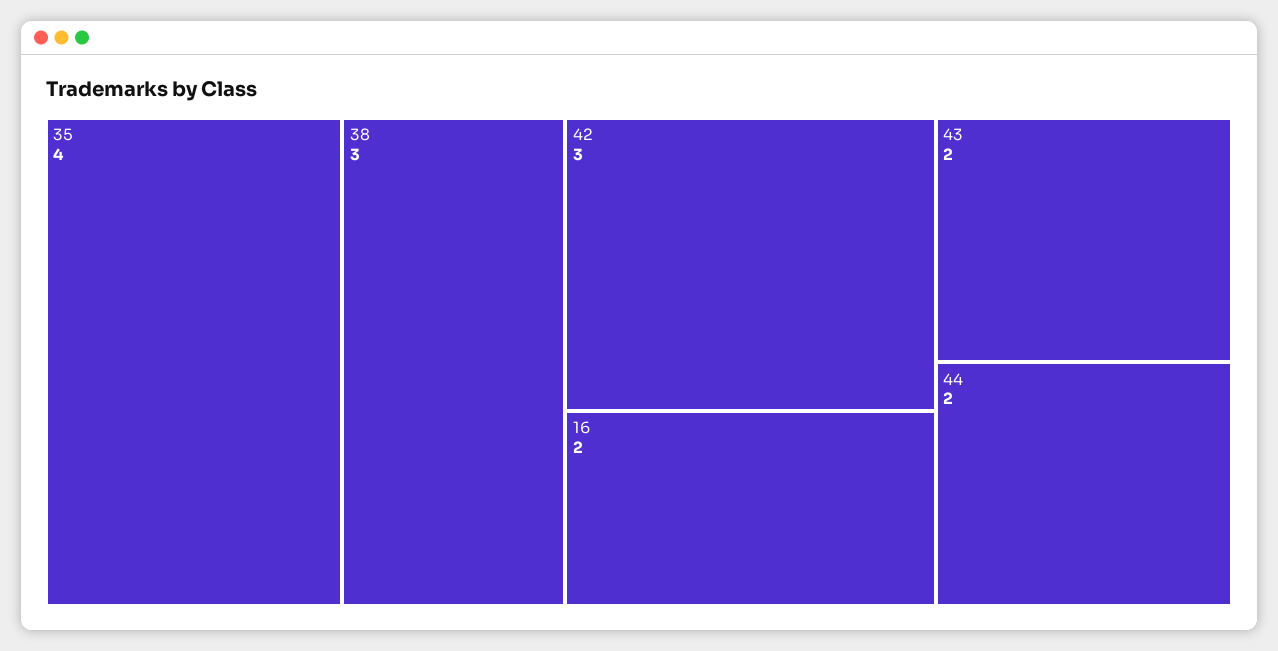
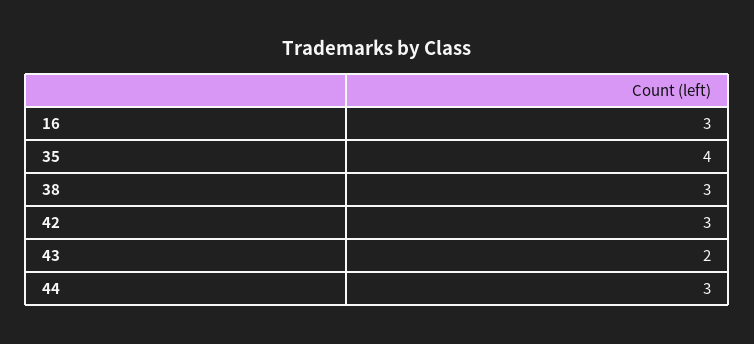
  {
    "35": 4,
    "38": 3,
    "42": 3,
-   "16": 2,
+   "16": 3,
    "43": 2,
-   "44": 2
+   "44": 3
  }

